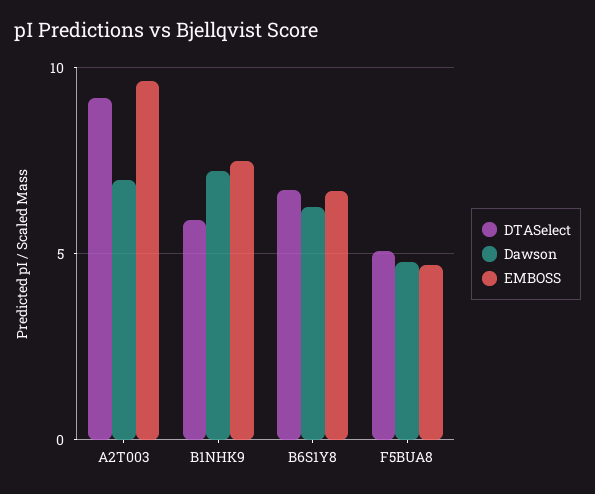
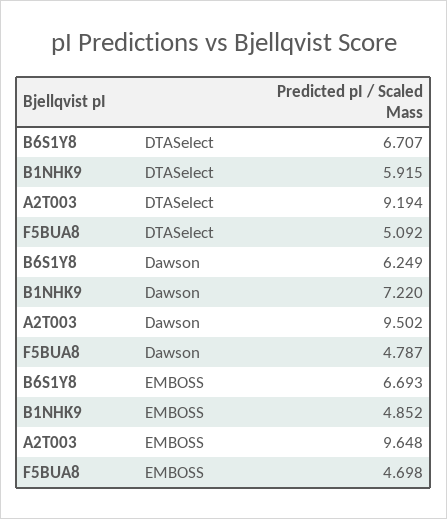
  {
    "DTASelect": {
      "A2T003": 9.194,
      "B1NHK9": 5.915,
      "B6S1Y8": 6.707,
      "F5BUA8": 5.092
    },
    "Dawson": {
-     "A2T003": 7,
+     "A2T003": 9.502,
      "B1NHK9": 7.22,
      "B6S1Y8": 6.249,
      "F5BUA8": 4.787
    },
    "EMBOSS": {
      "A2T003": 9.648,
-     "B1NHK9": 7.5,
+     "B1NHK9": 4.852,
      "B6S1Y8": 6.693,
      "F5BUA8": 4.698
    }
  }

